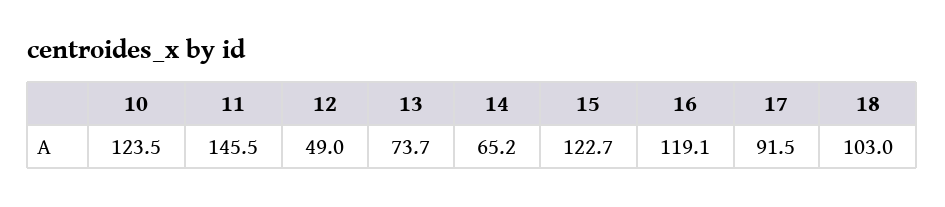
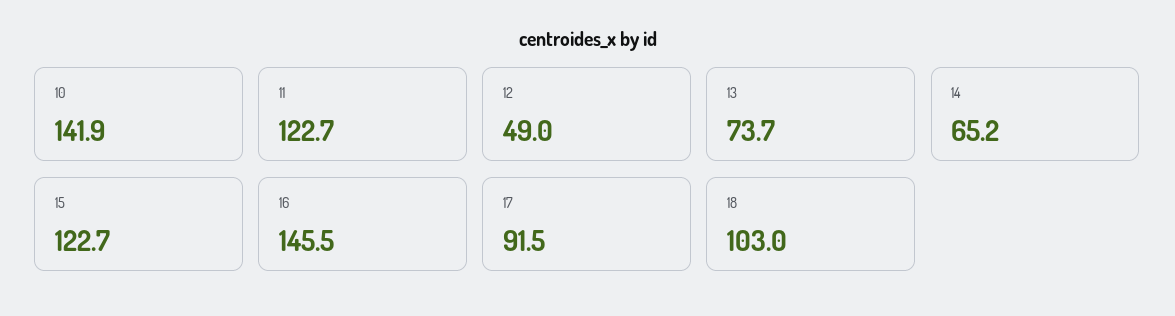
  {
-   "10": 123.5,
+   "10": 141.9,
-   "11": 145.5,
+   "11": 122.7,
    "12": 49,
    "13": 73.7,
    "14": 65.2,
    "15": 122.7,
-   "16": 119.1,
+   "16": 145.5,
    "17": 91.5,
    "18": 103
  }

